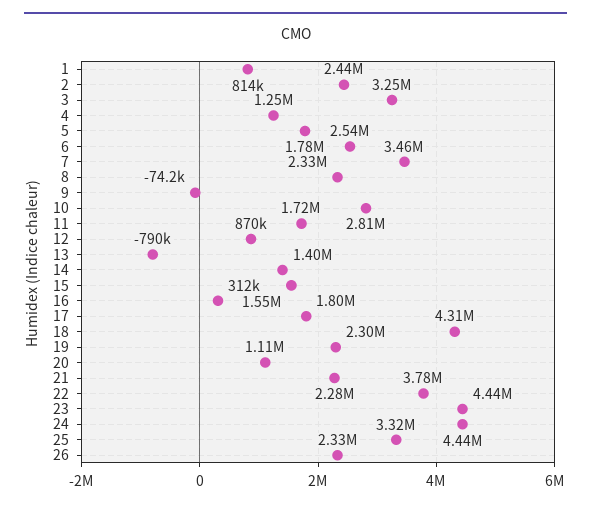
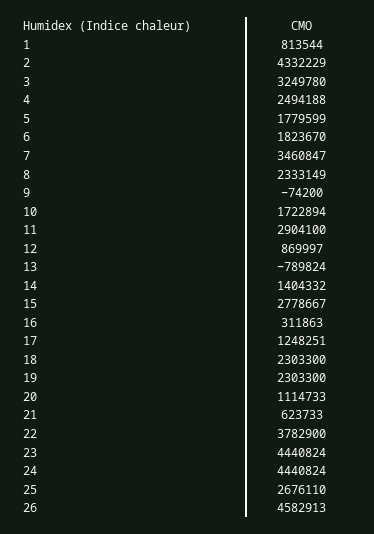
  {
    "1": 813544,
-   "2": 2440000,
+   "2": 4332229,
    "3": 3249780,
-   "4": 1250000,
+   "4": 2494188,
    "5": 1779599,
-   "6": 2540000,
+   "6": 1823670,
    "7": 3460847,
    "8": 2333149,
    "9": -74200,
-   "10": 2810000,
+   "10": 1722894,
-   "11": 1720000,
+   "11": 2904100,
    "12": 869997,
    "13": -789824,
    "14": 1404332,
-   "15": 1550000,
+   "15": 2778667,
    "16": 311863,
-   "17": 1800000,
+   "17": 1248251,
-   "18": 4310000,
+   "18": 2303300,
    "19": 2303300,
    "20": 1114733,
-   "21": 2280000,
+   "21": 623733,
    "22": 3782900,
    "23": 4440824,
    "24": 4440824,
-   "25": 3320000,
+   "25": 2676110,
-   "26": 2330000
+   "26": 4582913
  }

